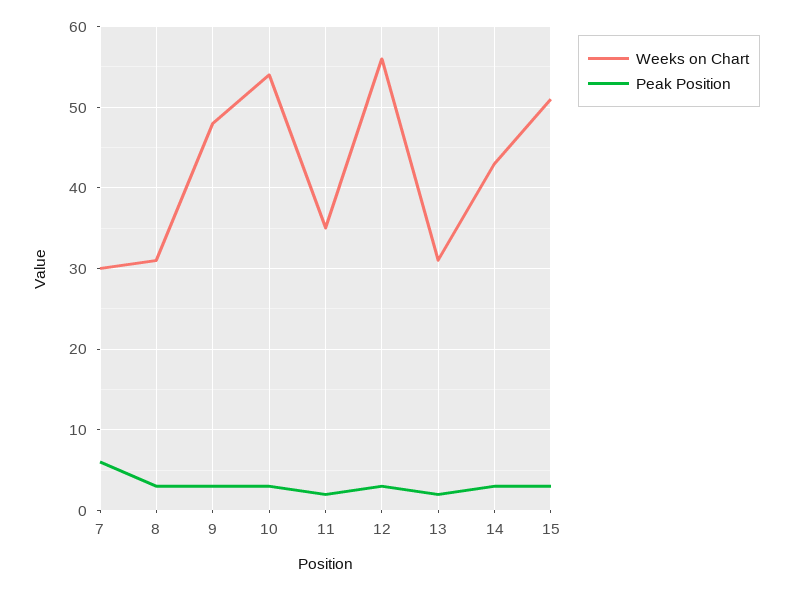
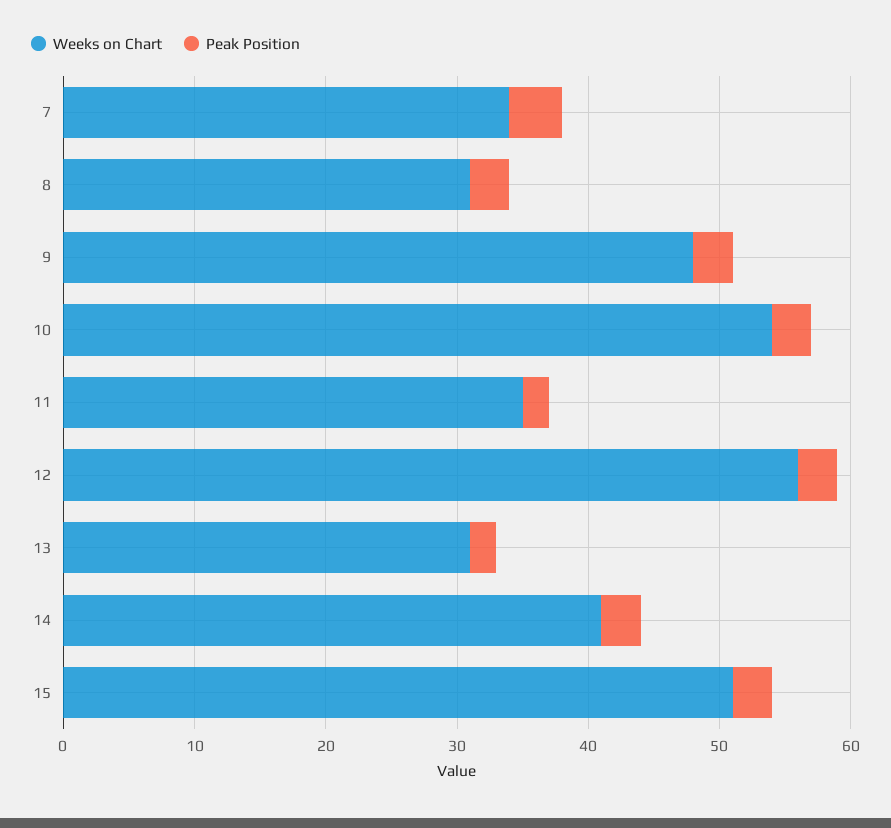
  {
    "Weeks on Chart": {
-     "7": 30,
+     "7": 34,
      "8": 31,
      "9": 48,
      "10": 54,
      "11": 35,
      "12": 56,
      "13": 31,
-     "14": 43,
+     "14": 41,
      "15": 51
    },
    "Peak Position": {
-     "7": 6,
+     "7": 4,
      "8": 3,
      "9": 3,
      "10": 3,
      "11": 2,
      "12": 3,
      "13": 2,
      "14": 3,
      "15": 3
    }
  }

